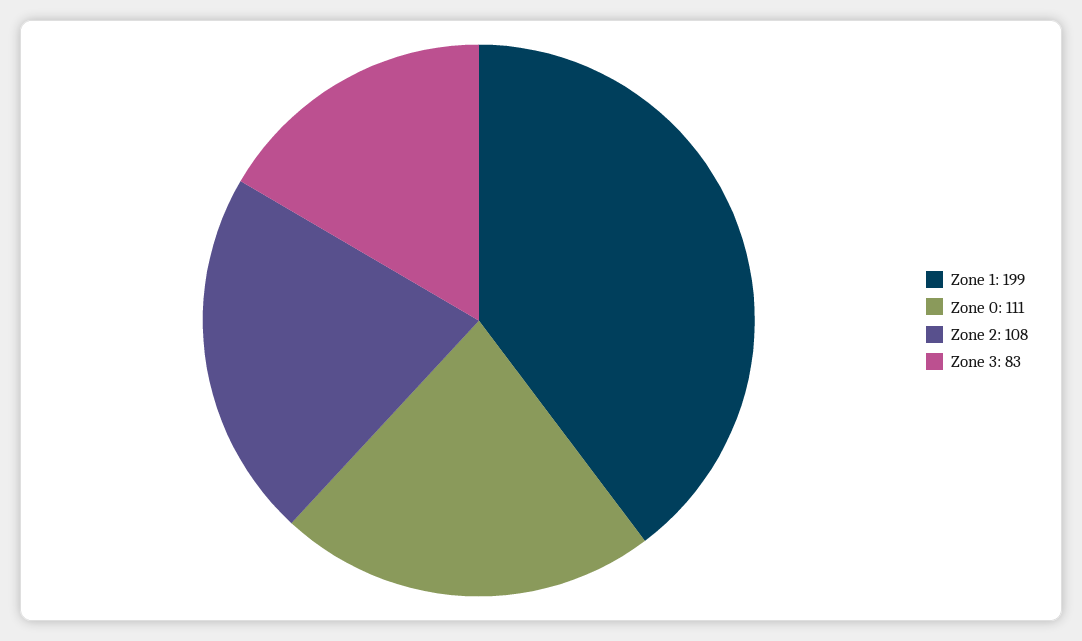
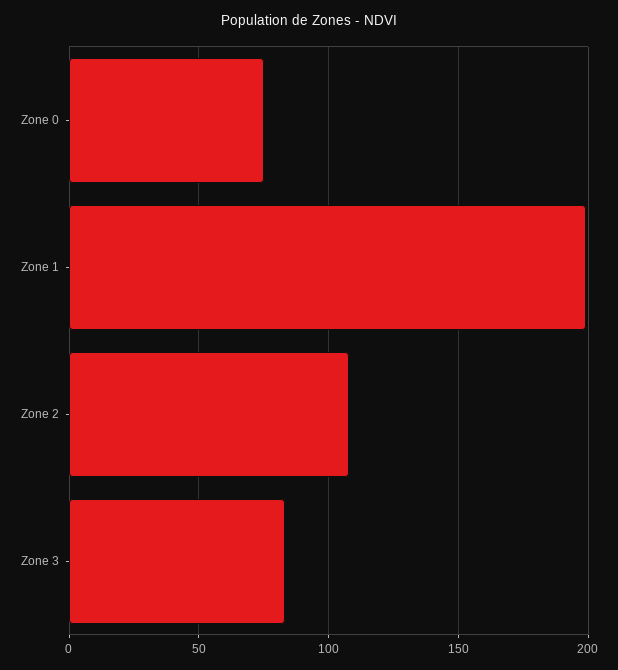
  {
    "Zone 1": 199,
-   "Zone 0": 111,
+   "Zone 0": 75,
    "Zone 2": 108,
    "Zone 3": 83
  }

